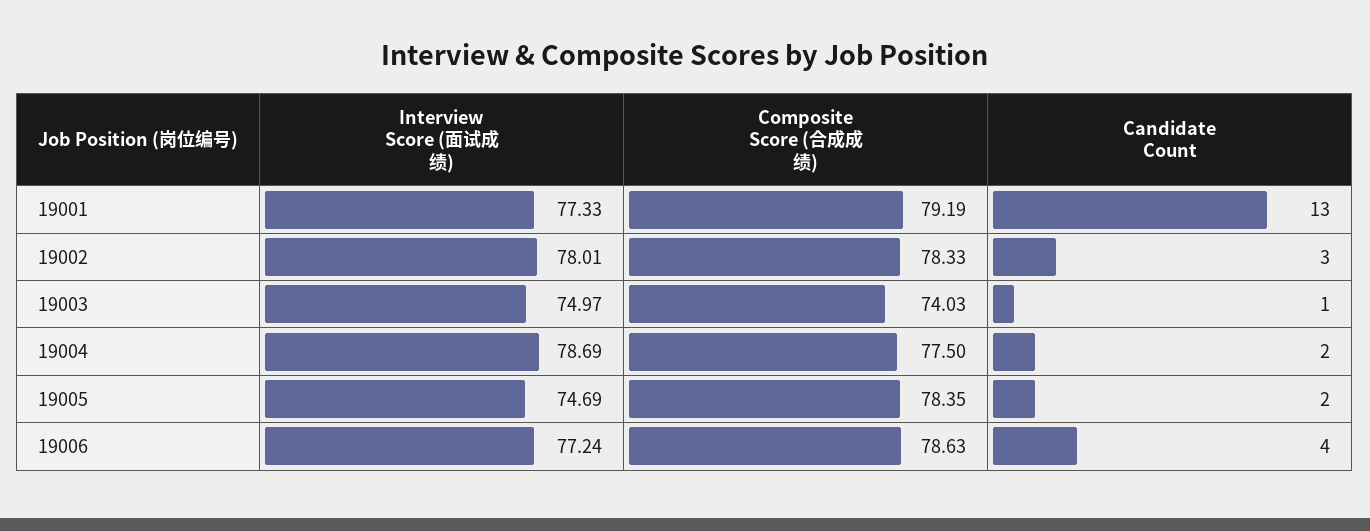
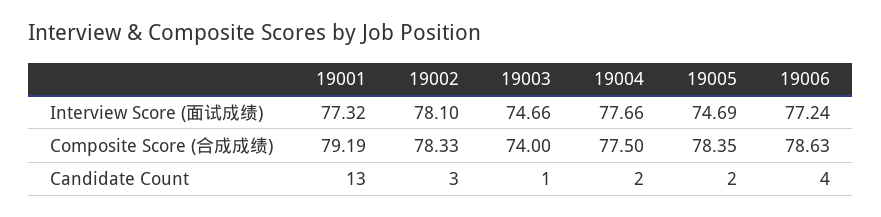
  {
    "Interview Score (面试成绩)": {
-     "19001": 77.33,
+     "19001": 77.32,
-     "19002": 78.01,
+     "19002": 78.1,
-     "19003": 74.97,
+     "19003": 74.66,
-     "19004": 78.69,
+     "19004": 77.66,
      "19005": 74.69,
      "19006": 77.24
    },
    "Composite Score (合成成绩)": {
      "19001": 79.19,
      "19002": 78.33,
-     "19003": 74.03,
+     "19003": 74,
      "19004": 77.5,
      "19005": 78.35,
      "19006": 78.63
    },
    "Candidate Count": {
      "19001": 13,
      "19002": 3,
      "19003": 1,
      "19004": 2,
      "19005": 2,
      "19006": 4
    }
  }

